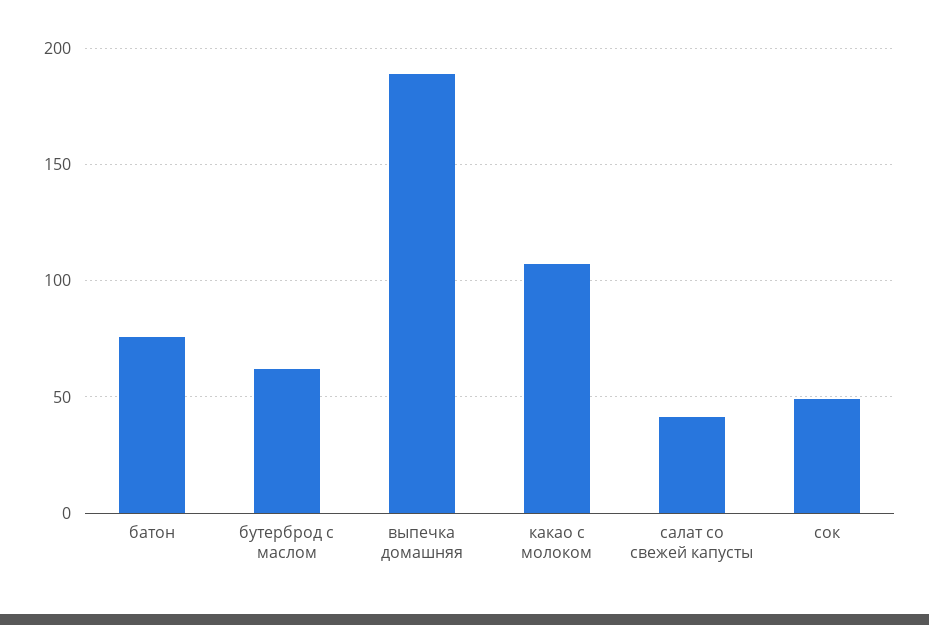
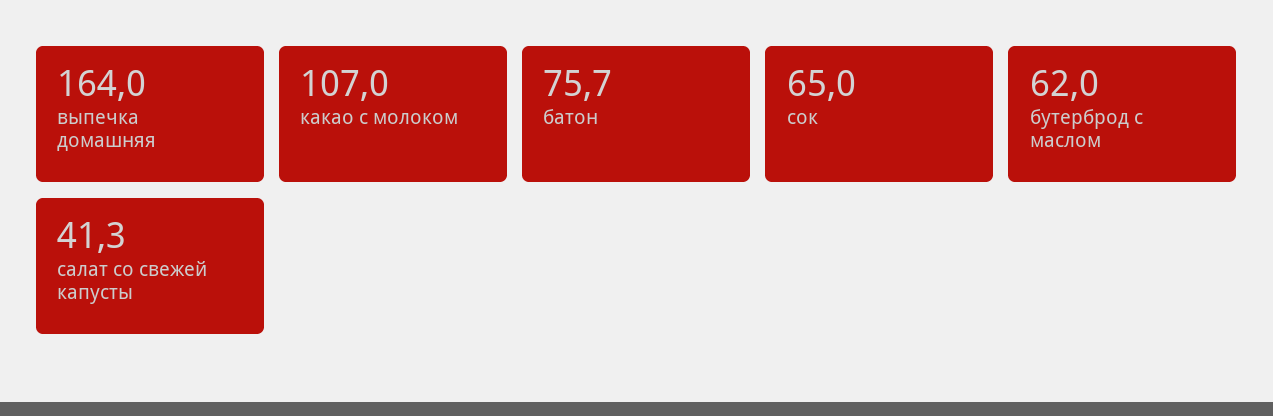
  {
    "батон": 75.7,
    "бутерброд с маслом": 62,
-   "выпечка домашняя": 190,
+   "выпечка домашняя": 164,
    "какао с молоком": 107,
    "салат со свежей капусты": 41.3,
-   "сок": 50
+   "сок": 65
  }

